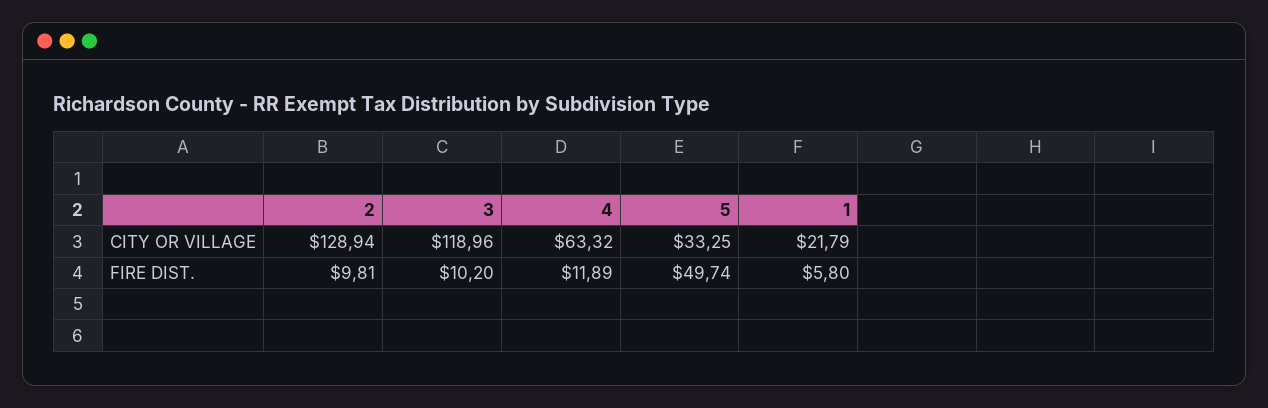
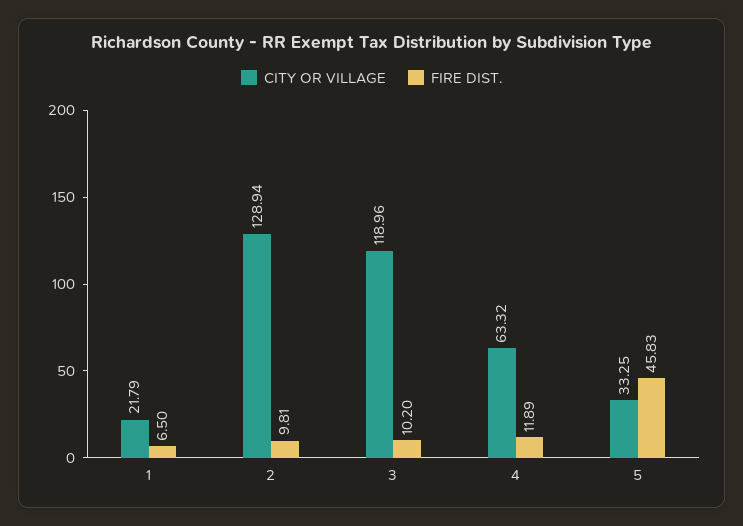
  {
    "CITY OR VILLAGE": {
      "2": 128.94,
      "3": 118.96,
      "4": 63.32,
      "5": 33.25,
      "1": 21.79
    },
    "FIRE DIST.": {
      "2": 9.81,
      "3": 10.2,
      "4": 11.89,
-     "5": 49.74,
+     "5": 45.83,
-     "1": 5.8
+     "1": 6.5
    }
  }

